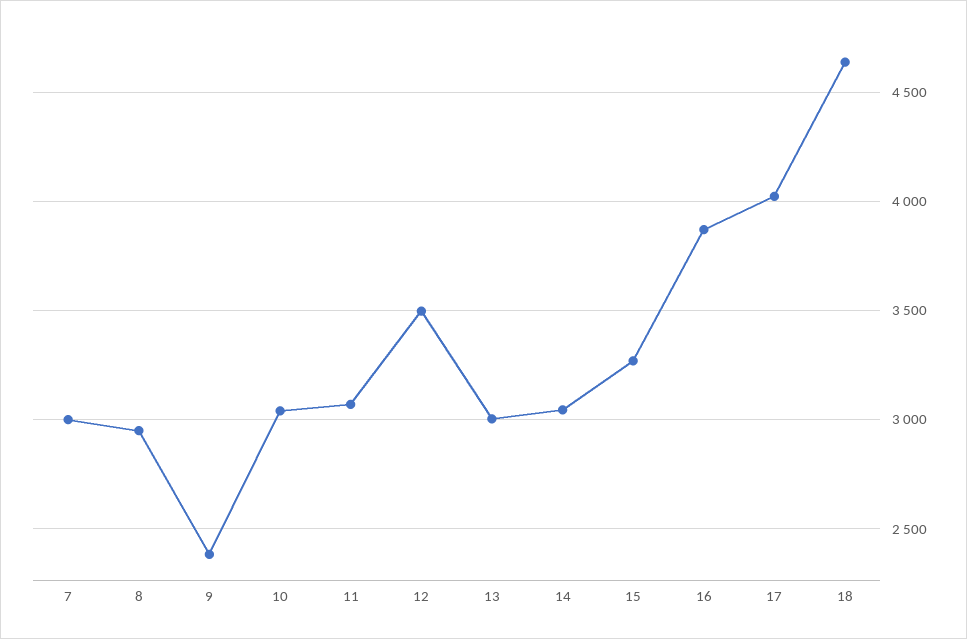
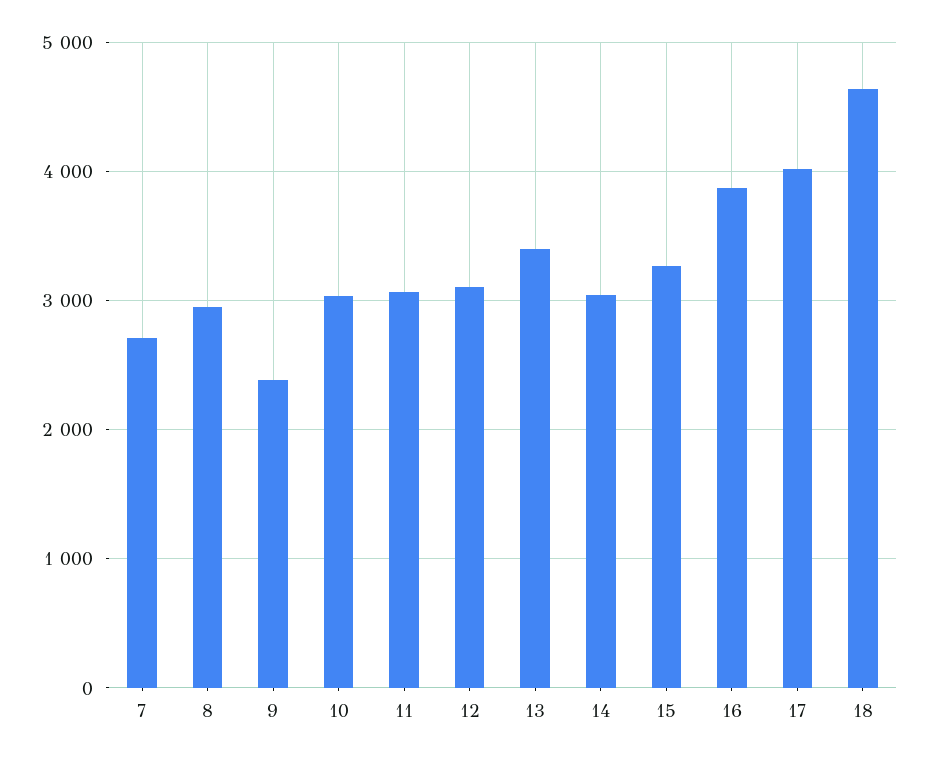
  {
-   "7": 3000,
+   "7": 2700,
    "8": 2950,
    "9": 2400,
    "10": 3050,
    "11": 3050,
-   "12": 3500,
+   "12": 3100,
-   "13": 3000,
+   "13": 3400,
    "14": 3050,
    "15": 3250,
    "16": 3850,
    "17": 4000,
    "18": 4650
  }

